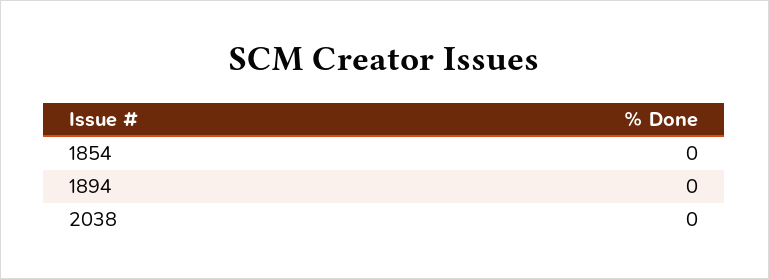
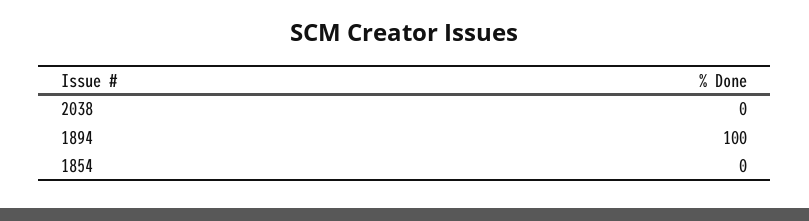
  {
    "1854": 0,
-   "1894": 0,
+   "1894": 100,
    "2038": 0
  }

